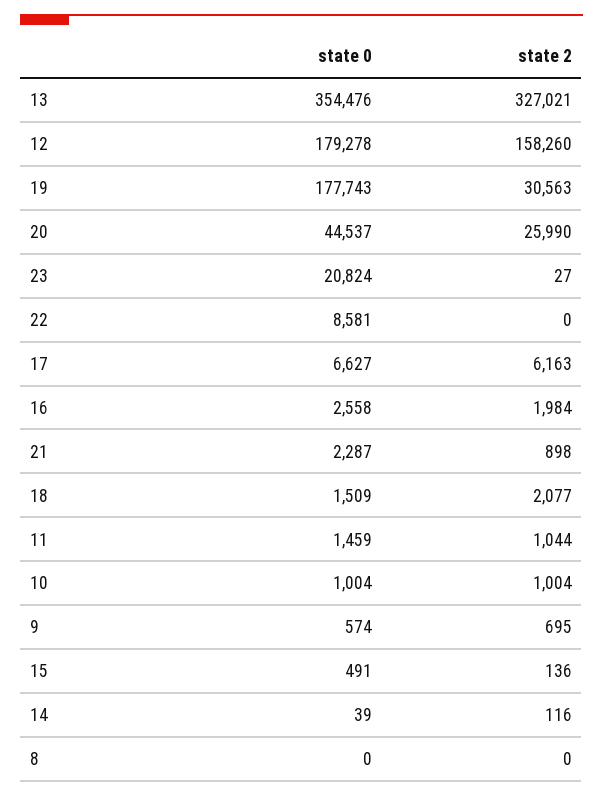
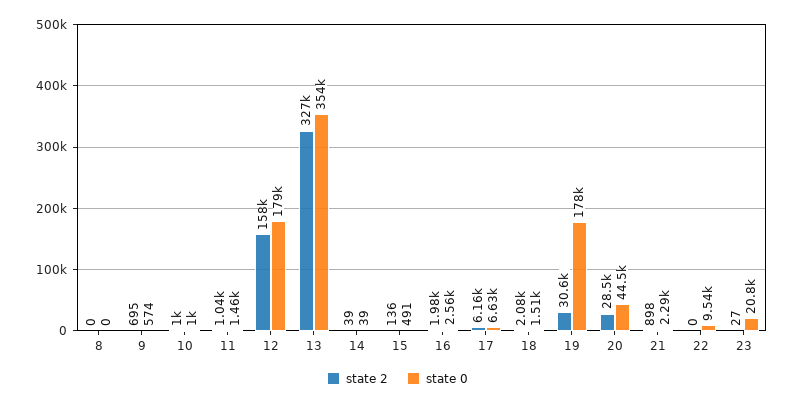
  {
    "state 0": {
      "13": 354476,
      "12": 179278,
      "19": 177743,
      "20": 44537,
      "23": 20824,
-     "22": 8581,
+     "22": 9540,
      "17": 6627,
      "16": 2558,
      "21": 2287,
      "18": 1509,
      "11": 1459,
      "10": 1004,
      "9": 574,
      "15": 491,
      "14": 39,
      "8": 0
    },
    "state 2": {
      "13": 327021,
      "12": 158260,
      "19": 30563,
-     "20": 25990,
+     "20": 28500,
      "23": 27,
      "22": 0,
      "17": 6163,
      "16": 1984,
      "21": 898,
      "18": 2077,
      "11": 1044,
      "10": 1004,
      "9": 695,
      "15": 136,
-     "14": 116,
+     "14": 39,
      "8": 0
    }
  }

